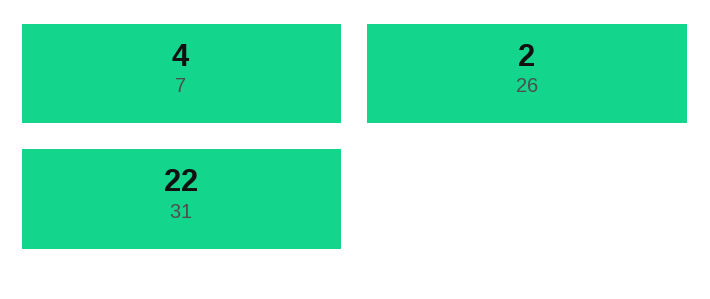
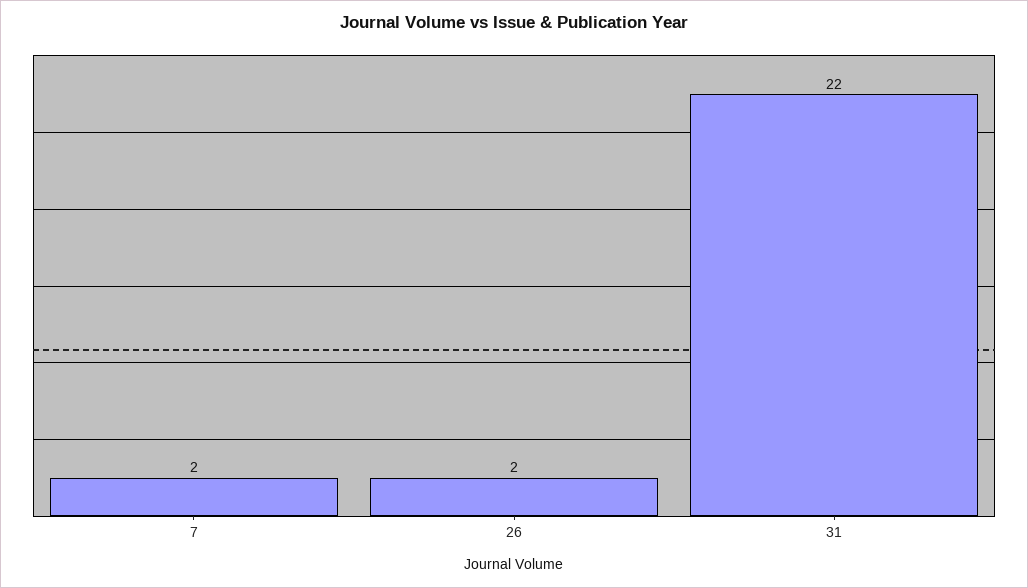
  {
-   "7": 4,
+   "7": 2,
    "26": 2,
    "31": 22
  }

